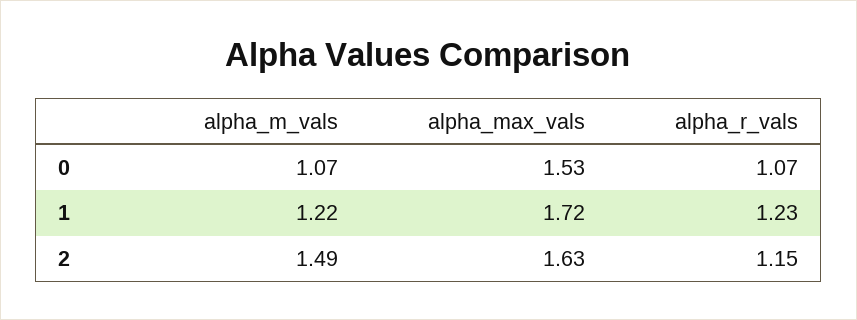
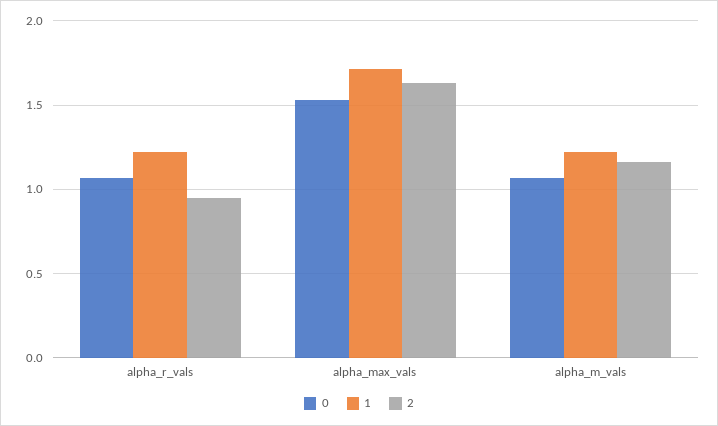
  {
    "0": {
      "alpha_m_vals": 1.07,
      "alpha_max_vals": 1.53,
      "alpha_r_vals": 1.07
    },
    "1": {
      "alpha_m_vals": 1.22,
      "alpha_max_vals": 1.72,
      "alpha_r_vals": 1.23
    },
    "2": {
-     "alpha_m_vals": 1.49,
+     "alpha_m_vals": 1.15,
      "alpha_max_vals": 1.63,
-     "alpha_r_vals": 1.15
+     "alpha_r_vals": 0.95
    }
  }

